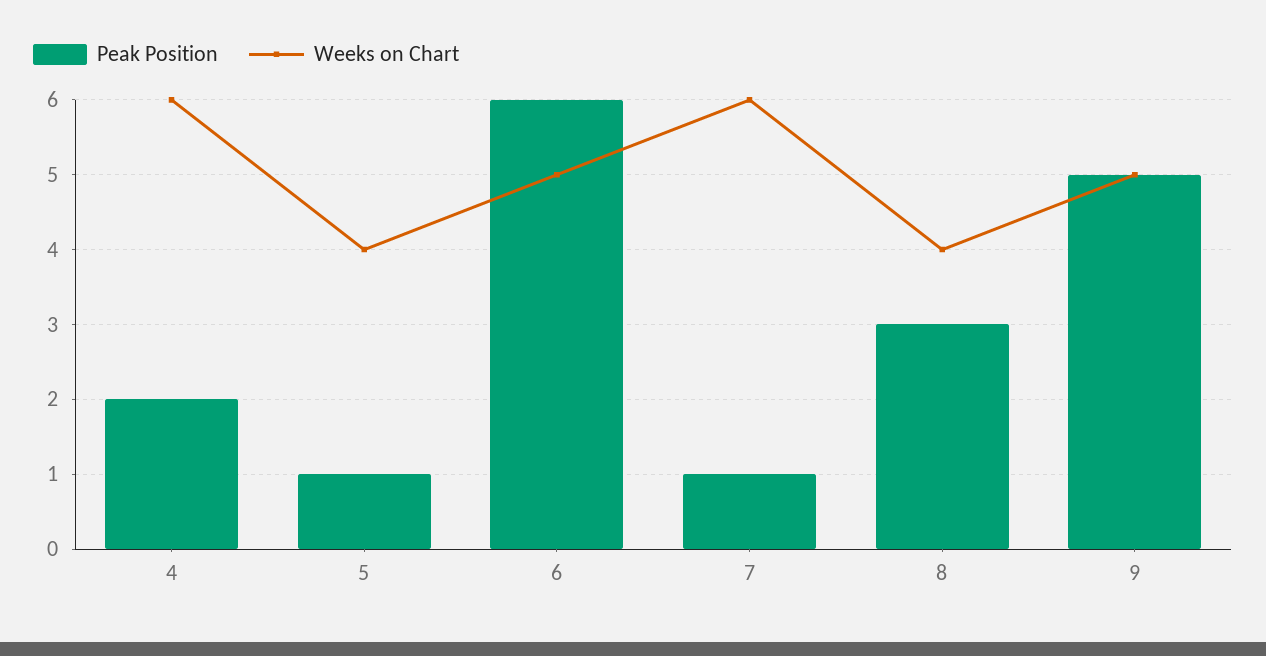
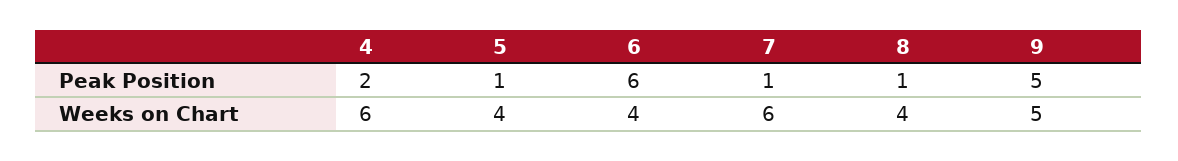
  {
    "Peak Position": {
      "4": 2,
      "5": 1,
      "6": 6,
      "7": 1,
-     "8": 3,
+     "8": 1,
      "9": 5
    },
    "Weeks on Chart": {
      "4": 6,
      "5": 4,
-     "6": 5,
+     "6": 4,
      "7": 6,
      "8": 4,
      "9": 5
    }
  }

